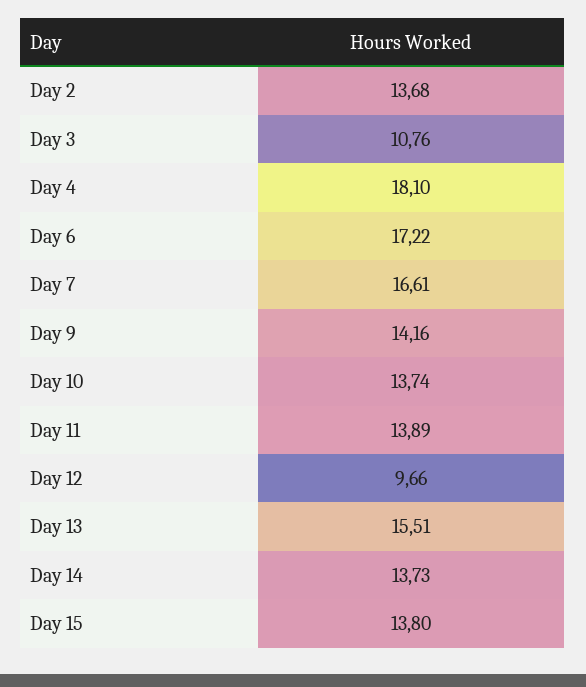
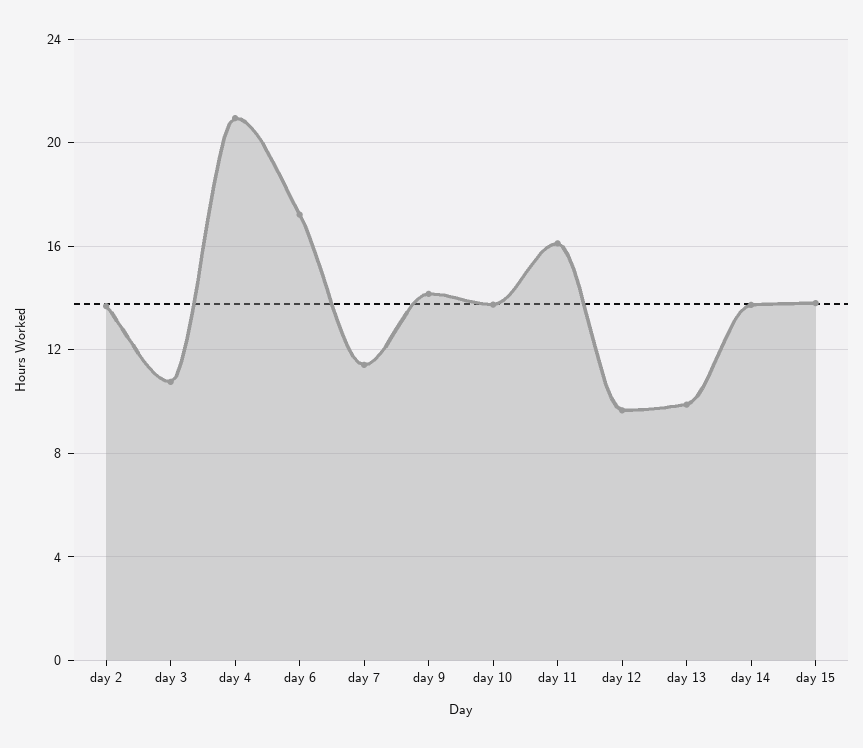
  {
    "Day 2": 13.68,
    "Day 3": 10.76,
-   "Day 4": 18.1,
+   "Day 4": 21,
    "Day 6": 17.22,
-   "Day 7": 16.61,
+   "Day 7": 11.5,
    "Day 9": 14.16,
    "Day 10": 13.74,
-   "Day 11": 13.89,
+   "Day 11": 16,
    "Day 12": 9.66,
-   "Day 13": 15.51,
+   "Day 13": 10,
    "Day 14": 13.73,
    "Day 15": 13.8
  }

